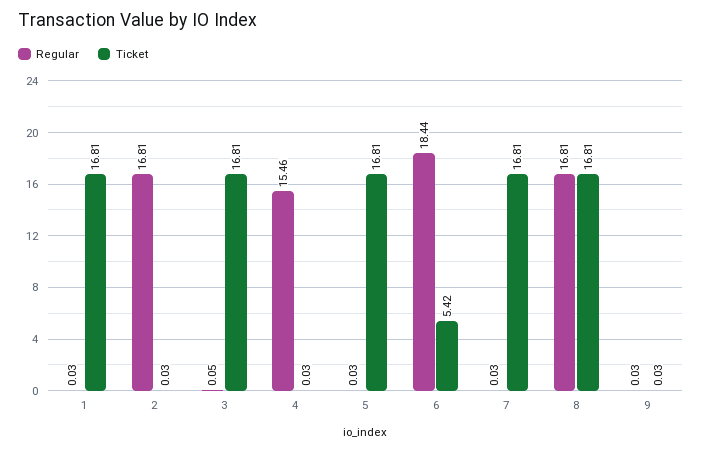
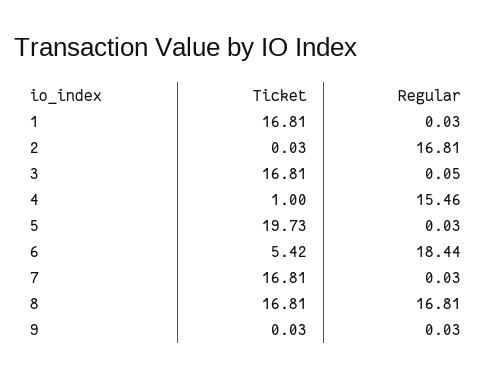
  {
    "Regular": {
      "1": 0.03,
      "2": 16.81,
      "3": 0.05,
      "4": 15.46,
      "5": 0.03,
      "6": 18.44,
      "7": 0.03,
      "8": 16.81,
      "9": 0.03
    },
    "Ticket": {
      "1": 16.81,
      "2": 0.03,
      "3": 16.81,
-     "4": 0.03,
+     "4": 1,
-     "5": 16.81,
+     "5": 19.73,
      "6": 5.42,
      "7": 16.81,
      "8": 16.81,
      "9": 0.03
    }
  }

